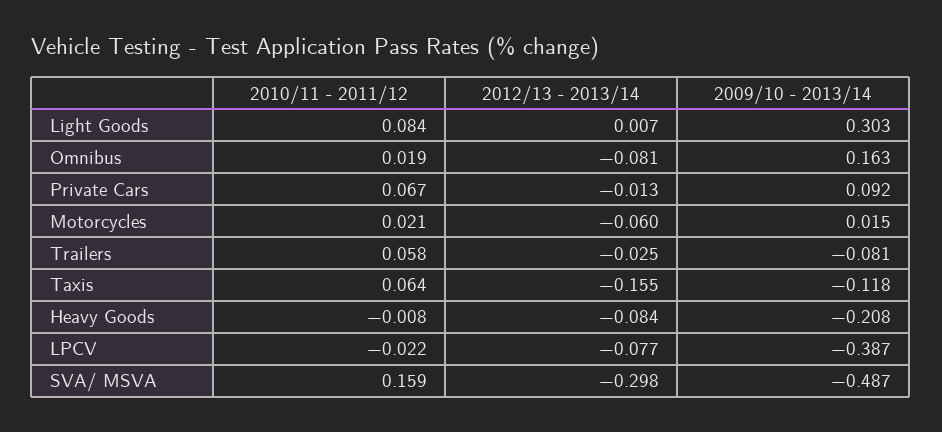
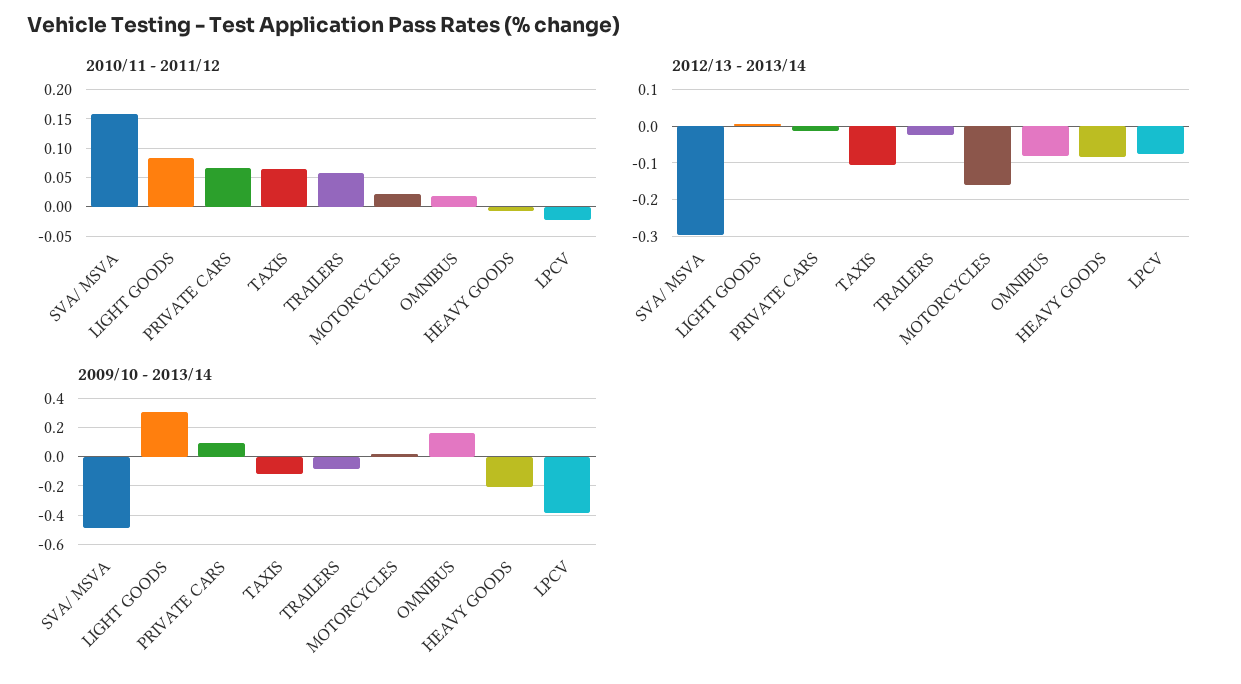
  {
    "2010/11 - 2011/12": {
      "Light Goods": 0.084,
      "Omnibus": 0.019,
      "Private Cars": 0.067,
      "Motorcycles": 0.021,
      "Trailers": 0.058,
      "Taxis": 0.064,
      "Heavy Goods": -0.008,
      "LPCV": -0.022,
      "SVA/ MSVA": 0.159
    },
    "2012/13 - 2013/14": {
      "Light Goods": 0.007,
      "Omnibus": -0.081,
      "Private Cars": -0.013,
-     "Motorcycles": -0.06,
+     "Motorcycles": -0.16,
      "Trailers": -0.025,
-     "Taxis": -0.155,
+     "Taxis": -0.1,
      "Heavy Goods": -0.084,
      "LPCV": -0.077,
      "SVA/ MSVA": -0.298
    },
    "2009/10 - 2013/14": {
      "Light Goods": 0.303,
      "Omnibus": 0.163,
      "Private Cars": 0.092,
      "Motorcycles": 0.015,
      "Trailers": -0.081,
      "Taxis": -0.118,
      "Heavy Goods": -0.208,
      "LPCV": -0.387,
      "SVA/ MSVA": -0.487
    }
  }

